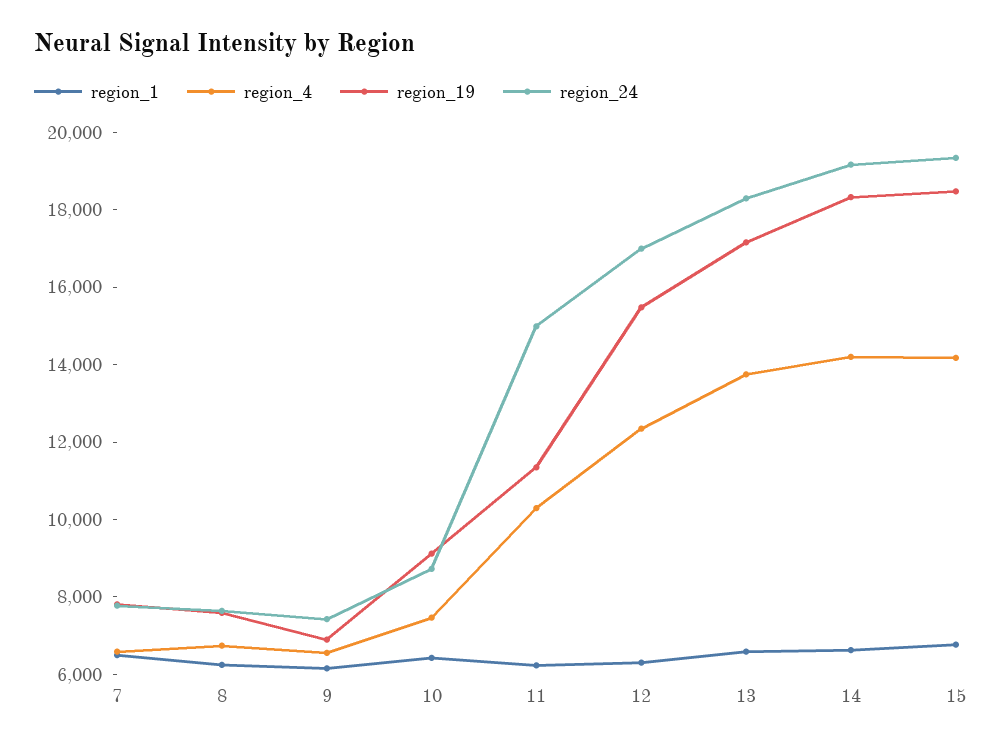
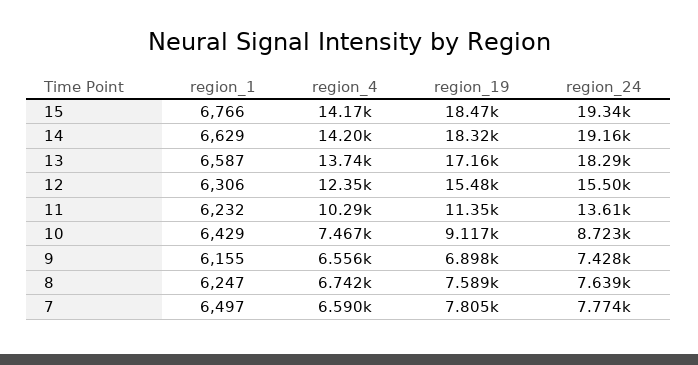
  {
    "region_1": {
      "7": 6497,
      "8": 6247,
      "9": 6155,
      "10": 6429,
      "11": 6232,
      "12": 6306,
      "13": 6587,
      "14": 6629,
      "15": 6766
    },
    "region_4": {
      "7": 6590,
      "8": 6742,
      "9": 6556,
      "10": 7467,
      "11": 10290,
      "12": 12350,
      "13": 13740,
      "14": 14200,
      "15": 14170
    },
    "region_19": {
      "7": 7805,
      "8": 7589,
      "9": 6898,
      "10": 9117,
      "11": 11350,
      "12": 15480,
      "13": 17160,
      "14": 18320,
      "15": 18470
    },
    "region_24": {
      "7": 7774,
      "8": 7639,
      "9": 7428,
      "10": 8723,
-     "11": 15000,
+     "11": 13610,
-     "12": 17000,
+     "12": 15500,
      "13": 18290,
      "14": 19160,
      "15": 19340
    }
  }

